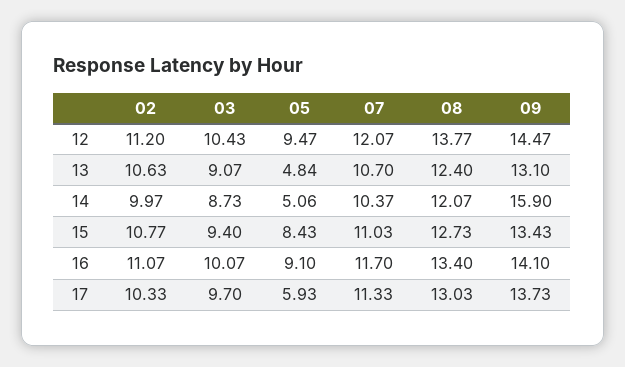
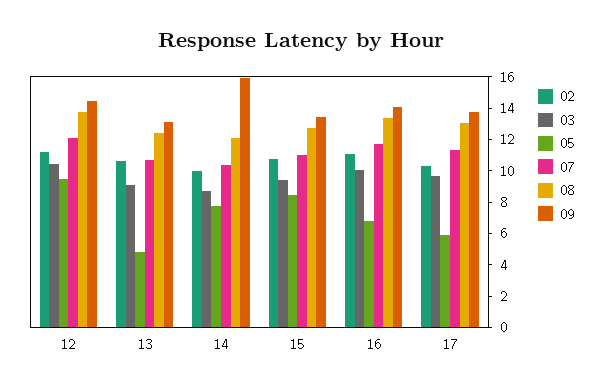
  {
    "02": {
      "12": 11.2,
      "13": 10.63,
      "14": 9.97,
      "15": 10.77,
      "16": 11.07,
      "17": 10.33
    },
    "03": {
      "12": 10.43,
      "13": 9.07,
      "14": 8.73,
      "15": 9.4,
      "16": 10.07,
      "17": 9.7
    },
    "05": {
      "12": 9.47,
      "13": 4.84,
-     "14": 5.06,
+     "14": 8,
      "15": 8.43,
-     "16": 9.1,
+     "16": 7,
      "17": 5.93
    },
    "07": {
      "12": 12.07,
      "13": 10.7,
      "14": 10.37,
      "15": 11.03,
      "16": 11.7,
      "17": 11.33
    },
    "08": {
      "12": 13.77,
      "13": 12.4,
      "14": 12.07,
      "15": 12.73,
      "16": 13.4,
      "17": 13.03
    },
    "09": {
      "12": 14.47,
      "13": 13.1,
      "14": 15.9,
      "15": 13.43,
      "16": 14.1,
      "17": 13.73
    }
  }

